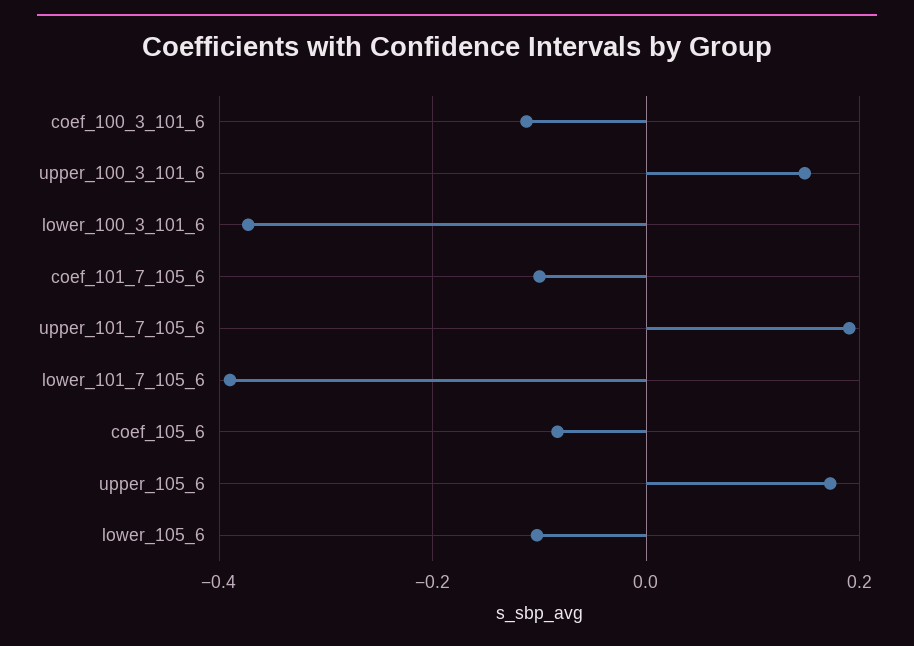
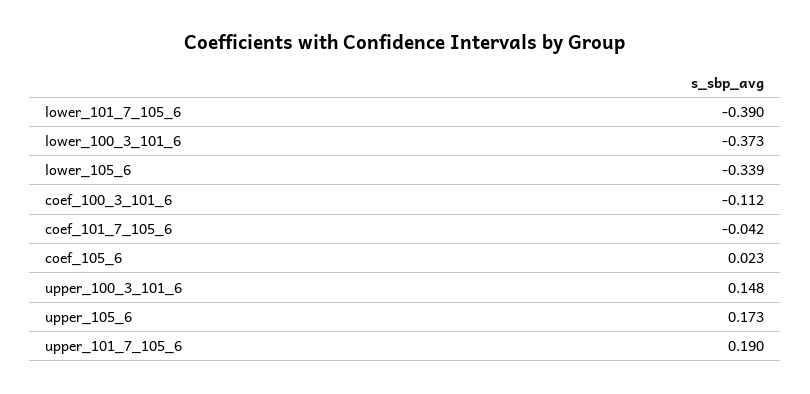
  {
    "coef_100_3_101_6": -0.112,
    "upper_100_3_101_6": 0.148,
    "lower_100_3_101_6": -0.373,
-   "coef_101_7_105_6": -0.1,
+   "coef_101_7_105_6": -0.042,
    "upper_101_7_105_6": 0.19,
    "lower_101_7_105_6": -0.39,
-   "coef_105_6": -0.08,
+   "coef_105_6": 0.023,
    "upper_105_6": 0.173,
-   "lower_105_6": -0.1
+   "lower_105_6": -0.339
  }

